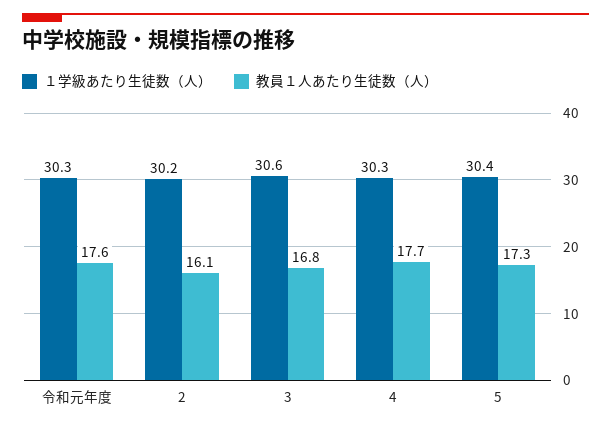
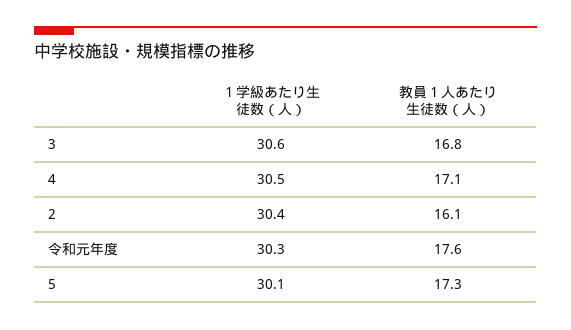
  {
    "１学級あたり生徒数（人）": {
      "令和元年度": 30.3,
-     "2": 30.2,
+     "2": 30.4,
      "3": 30.6,
-     "4": 30.3,
+     "4": 30.5,
-     "5": 30.4
+     "5": 30.1
    },
    "教員１人あたり生徒数（人）": {
      "令和元年度": 17.6,
      "2": 16.1,
      "3": 16.8,
-     "4": 17.7,
+     "4": 17.1,
      "5": 17.3
    }
  }

